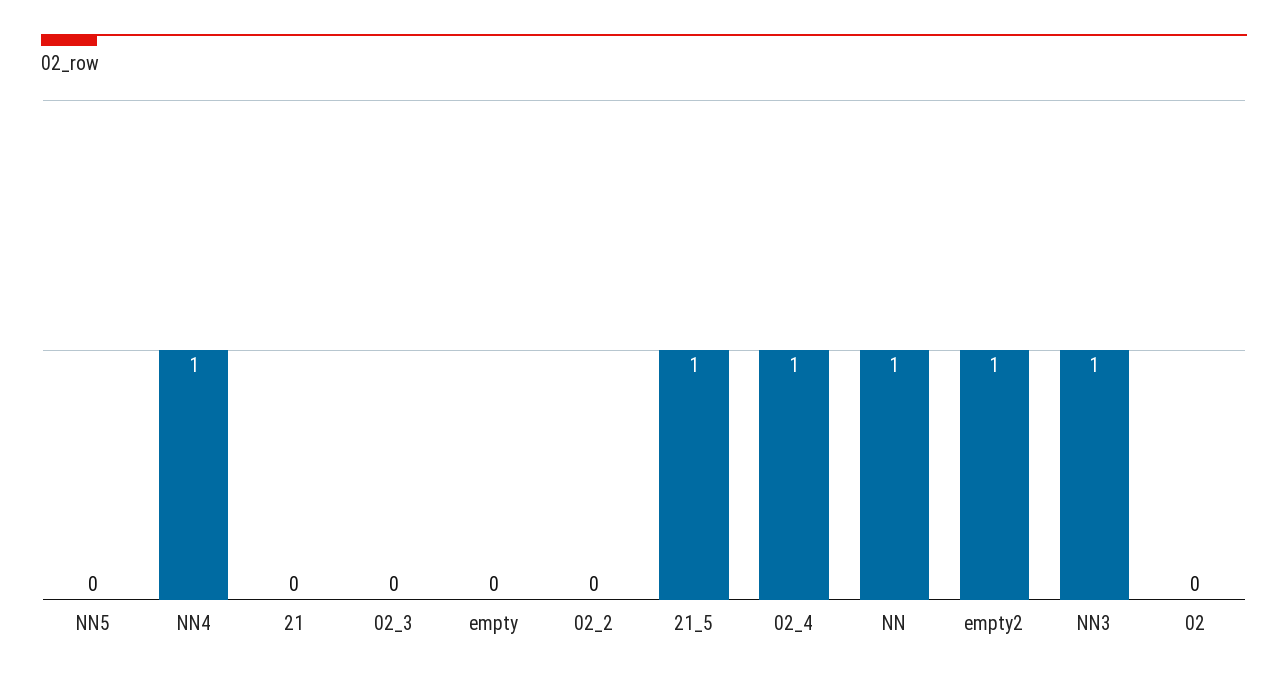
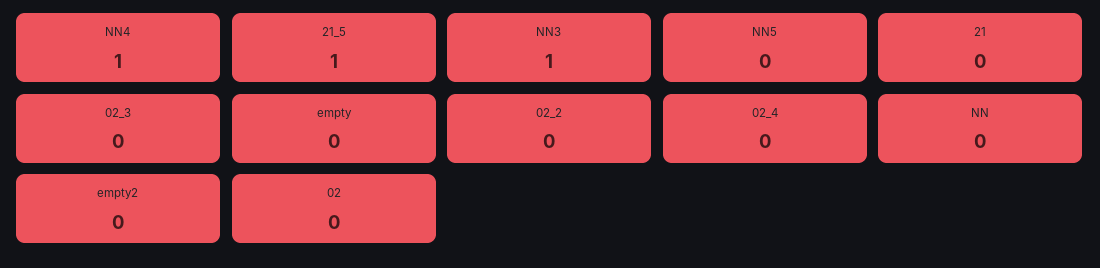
  {
    "NN5": 0,
    "NN4": 1,
    "21": 0,
    "02_3": 0,
    "empty": 0,
    "02_2": 0,
    "21_5": 1,
-   "02_4": 1,
+   "02_4": 0,
-   "NN": 1,
+   "NN": 0,
-   "empty2": 1,
+   "empty2": 0,
    "NN3": 1,
    "02": 0
  }

